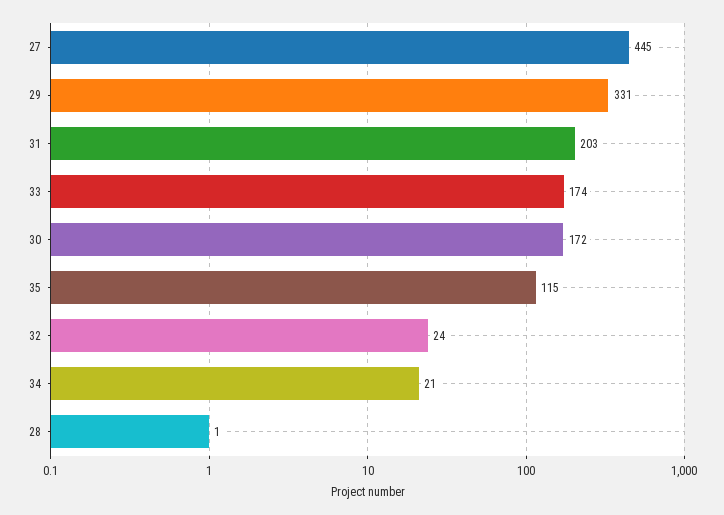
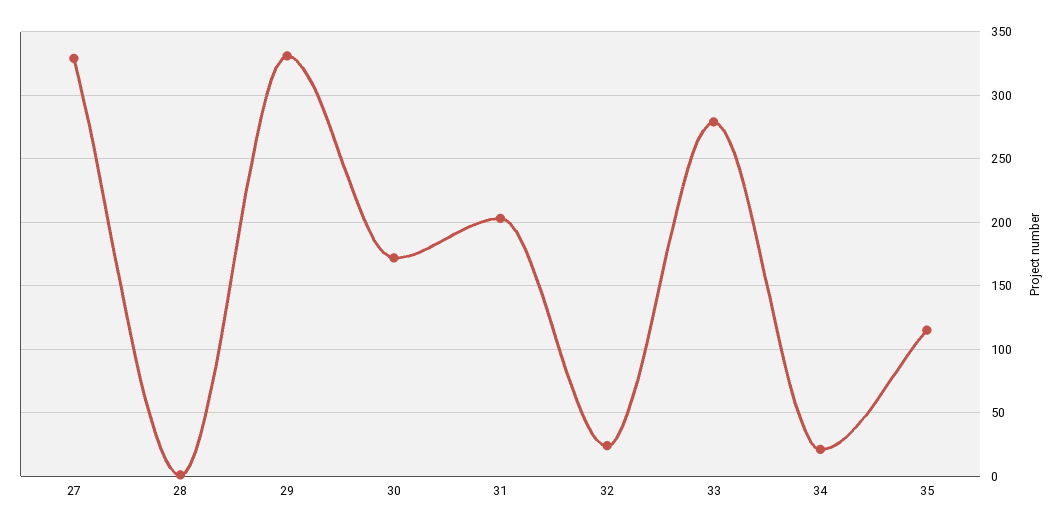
  {
-   "27": 445,
+   "27": 330,
    "29": 331,
    "31": 203,
-   "33": 174,
+   "33": 280,
    "30": 172,
    "35": 115,
    "32": 24,
    "34": 21,
    "28": 1
  }

